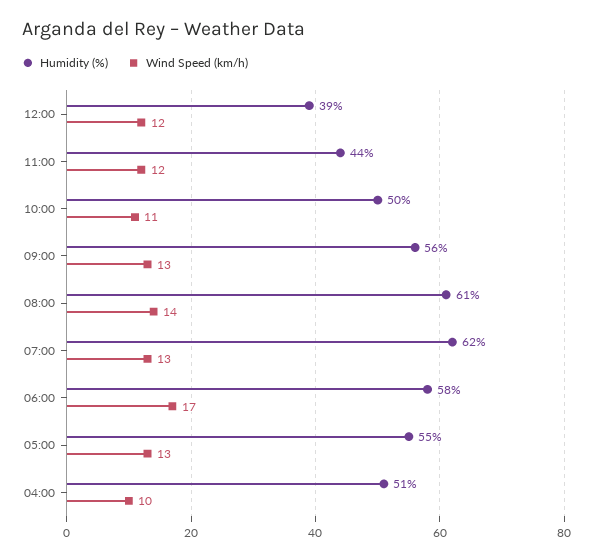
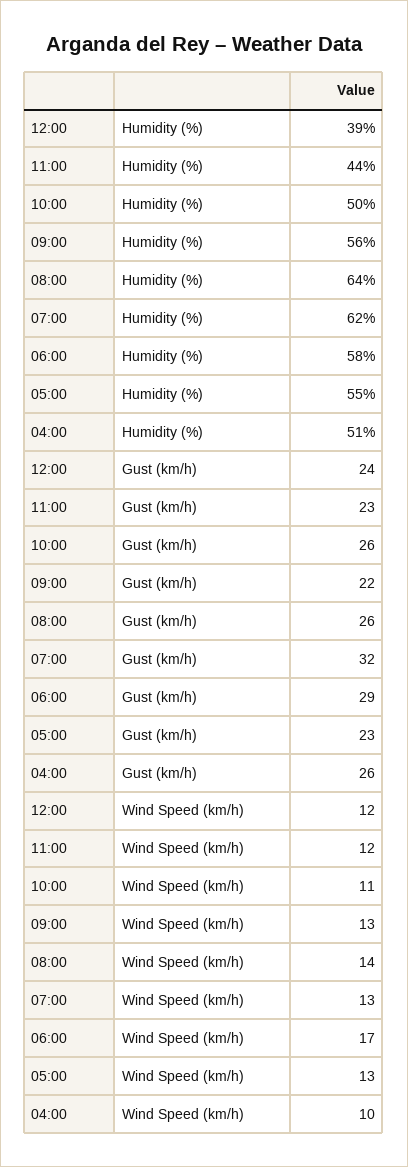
  {
    "Humidity (%)": {
      "12:00": 39,
      "11:00": 44,
      "10:00": 50,
      "09:00": 56,
-     "08:00": 61,
+     "08:00": 64,
      "07:00": 62,
      "06:00": 58,
      "05:00": 55,
      "04:00": 51
    },
    "Wind Speed (km/h)": {
      "12:00": 12,
      "11:00": 12,
      "10:00": 11,
      "09:00": 13,
      "08:00": 14,
      "07:00": 13,
      "06:00": 17,
      "05:00": 13,
      "04:00": 10
-   }
+   },
+   "Gust (km/h)": {
+     "12:00": 24,
+     "11:00": 23,
+     "10:00": 26,
+     "09:00": 22,
+     "08:00": 26,
+     "07:00": 32,
+     "06:00": 29,
+     "05:00": 23,
+     "04:00": 26
+   }
  }

